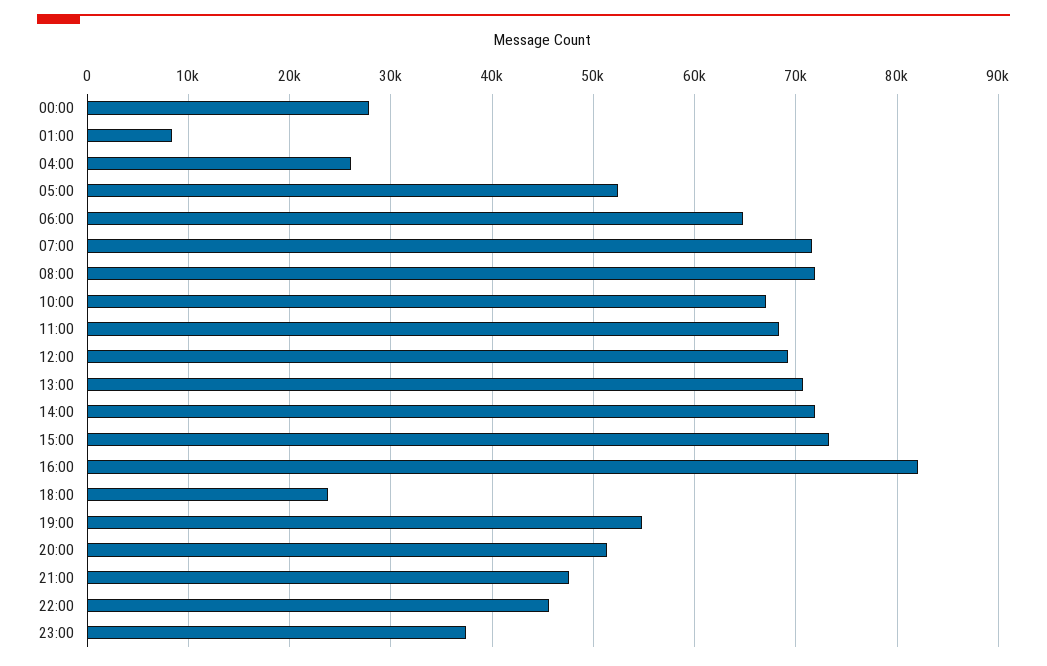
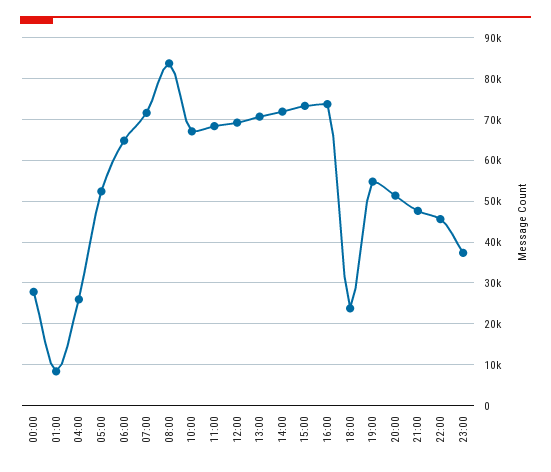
  {
    "00:00": 28000,
    "01:00": 8000,
    "04:00": 26000,
    "05:00": 52000,
    "06:00": 65000,
    "07:00": 72000,
-   "08:00": 72000,
+   "08:00": 84000,
    "10:00": 67000,
    "11:00": 68000,
    "12:00": 69000,
    "13:00": 71000,
    "14:00": 72000,
    "15:00": 73000,
-   "16:00": 82000,
+   "16:00": 74000,
    "18:00": 24000,
    "19:00": 55000,
    "20:00": 51000,
    "21:00": 48000,
    "22:00": 46000,
    "23:00": 37000
  }

